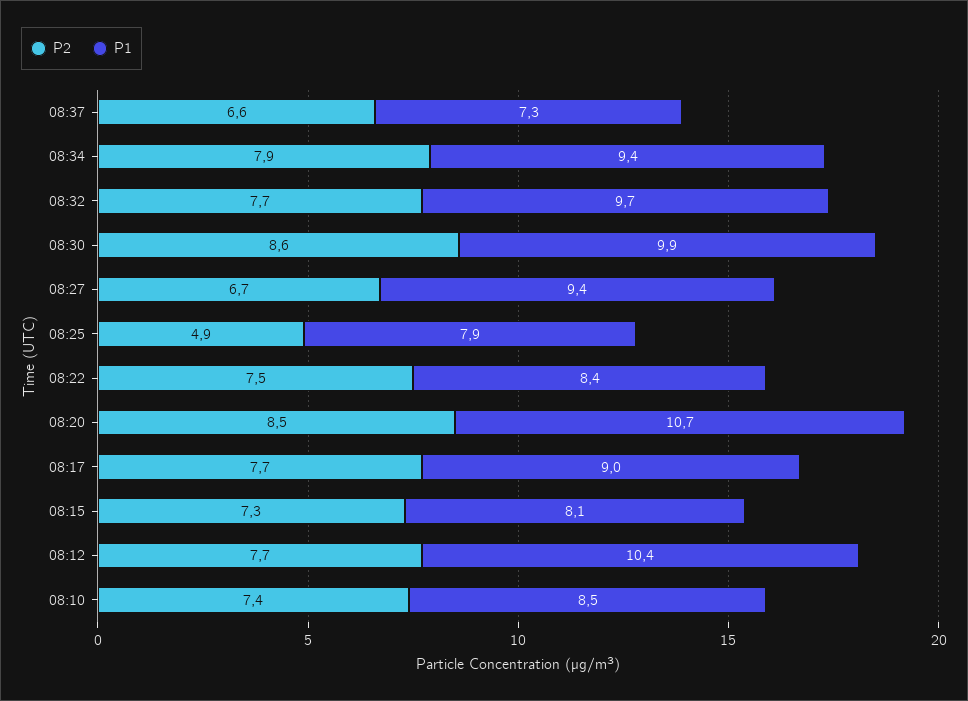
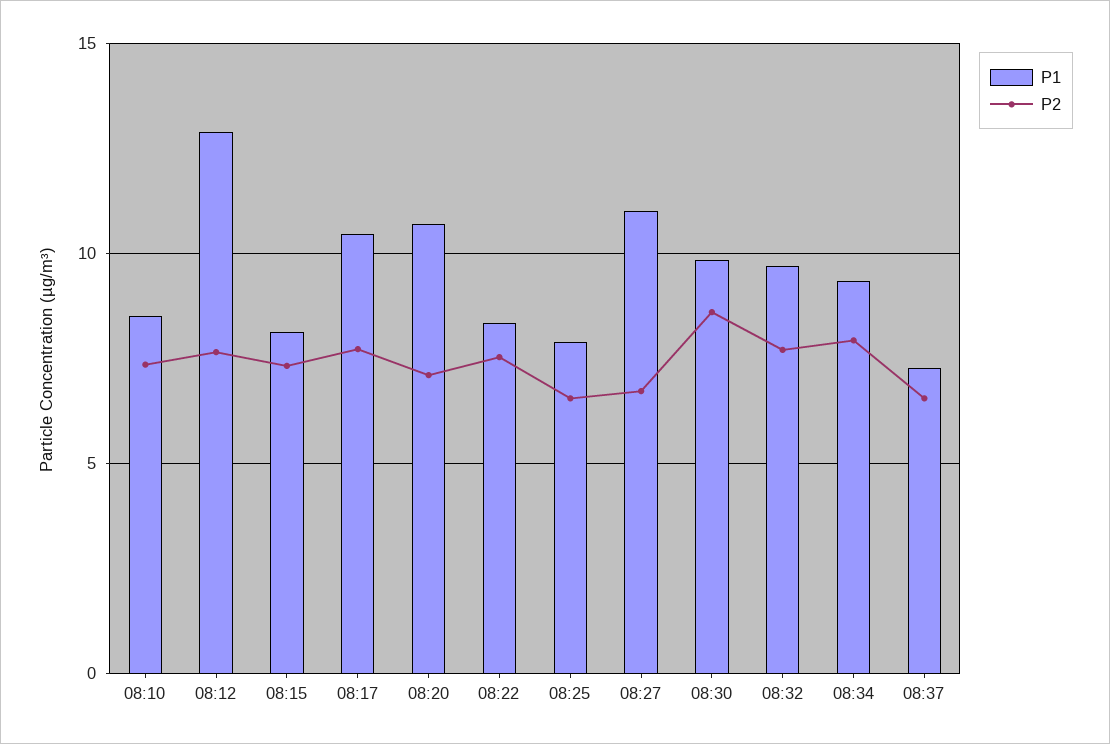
  {
    "P2": {
      "08:37": 6.6,
      "08:34": 7.9,
      "08:32": 7.7,
      "08:30": 8.6,
      "08:27": 6.7,
-     "08:25": 4.9,
+     "08:25": 6.5,
      "08:22": 7.5,
-     "08:20": 8.5,
+     "08:20": 7,
      "08:17": 7.7,
      "08:15": 7.3,
      "08:12": 7.7,
      "08:10": 7.4
    },
    "P1": {
      "08:37": 7.3,
      "08:34": 9.4,
      "08:32": 9.7,
      "08:30": 9.9,
-     "08:27": 9.4,
+     "08:27": 11,
      "08:25": 7.9,
      "08:22": 8.4,
      "08:20": 10.7,
-     "08:17": 9,
+     "08:17": 10.5,
      "08:15": 8.1,
-     "08:12": 10.4,
+     "08:12": 13,
      "08:10": 8.5
    }
  }

